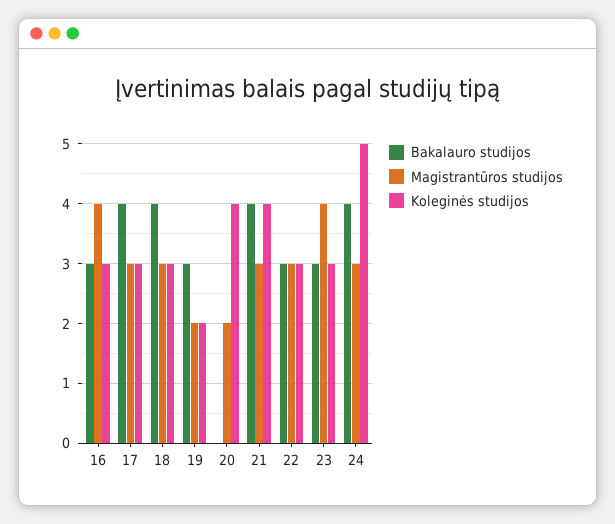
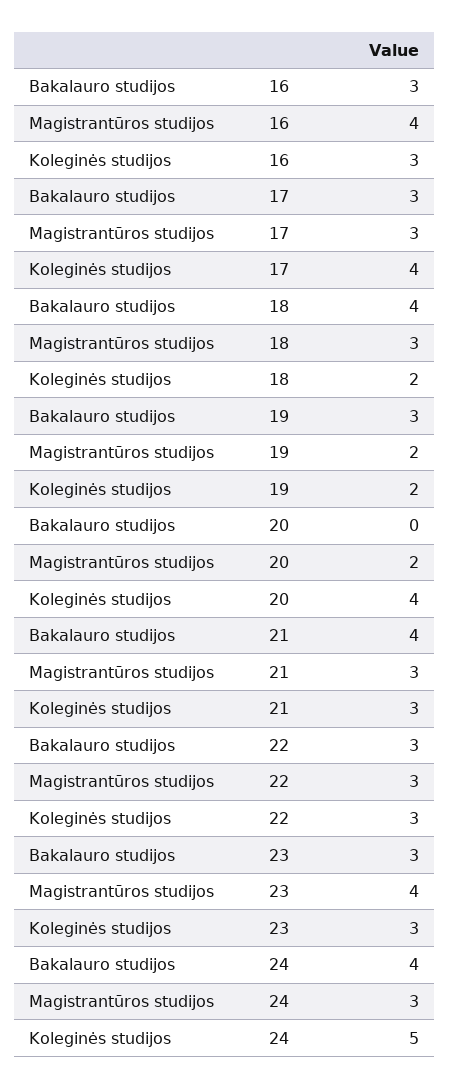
  {
    "Bakalauro studijos": {
      "16": 3,
-     "17": 4,
+     "17": 3,
      "18": 4,
      "19": 3,
      "20": 0,
      "21": 4,
      "22": 3,
      "23": 3,
      "24": 4
    },
    "Magistrantūros studijos": {
      "16": 4,
      "17": 3,
      "18": 3,
      "19": 2,
      "20": 2,
      "21": 3,
      "22": 3,
      "23": 4,
      "24": 3
    },
    "Koleginės studijos": {
      "16": 3,
-     "17": 3,
+     "17": 4,
-     "18": 3,
+     "18": 2,
      "19": 2,
      "20": 4,
-     "21": 4,
+     "21": 3,
      "22": 3,
      "23": 3,
      "24": 5
    }
  }

